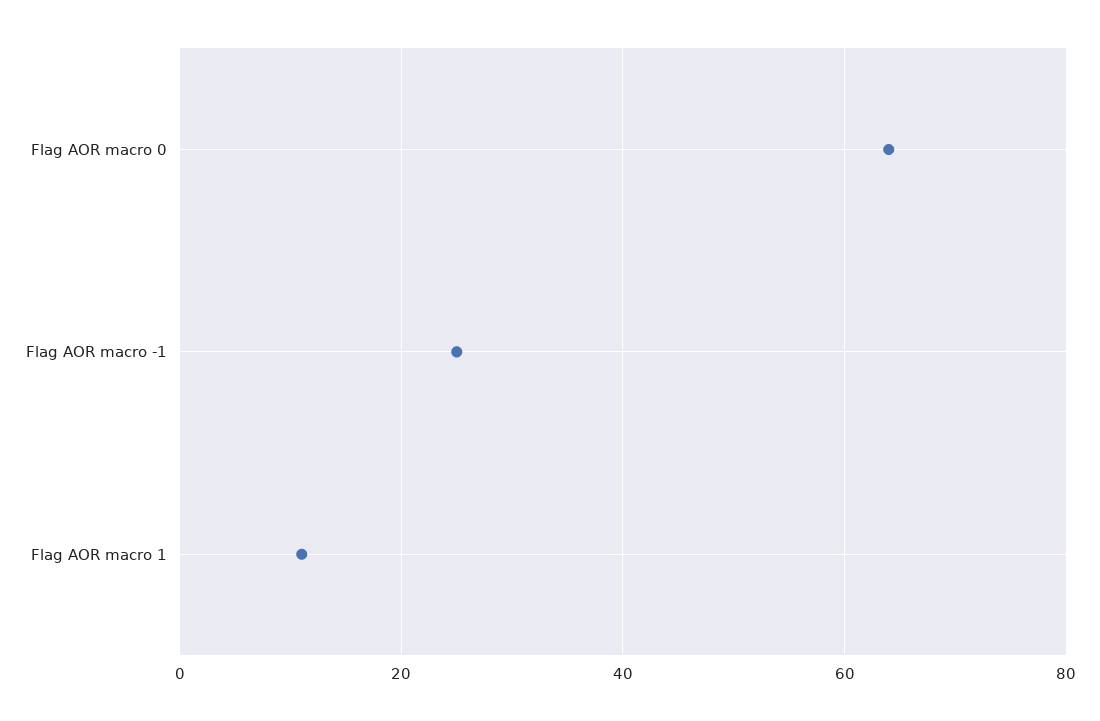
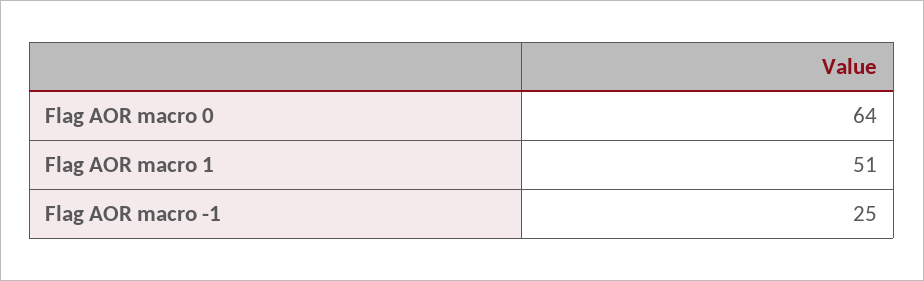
  {
    "Flag AOR macro 0": 64,
    "Flag AOR macro -1": 25,
-   "Flag AOR macro 1": 10
+   "Flag AOR macro 1": 51
  }

